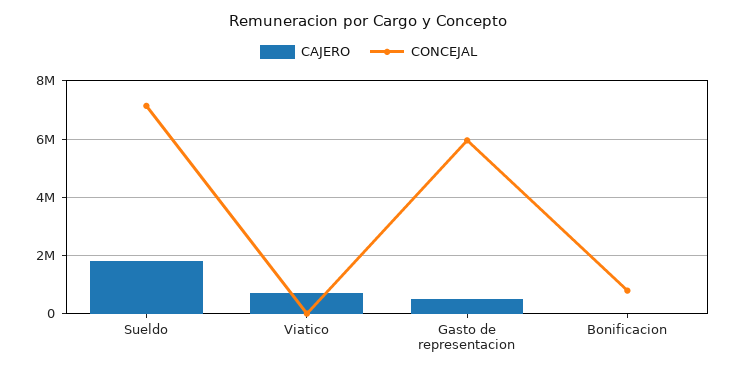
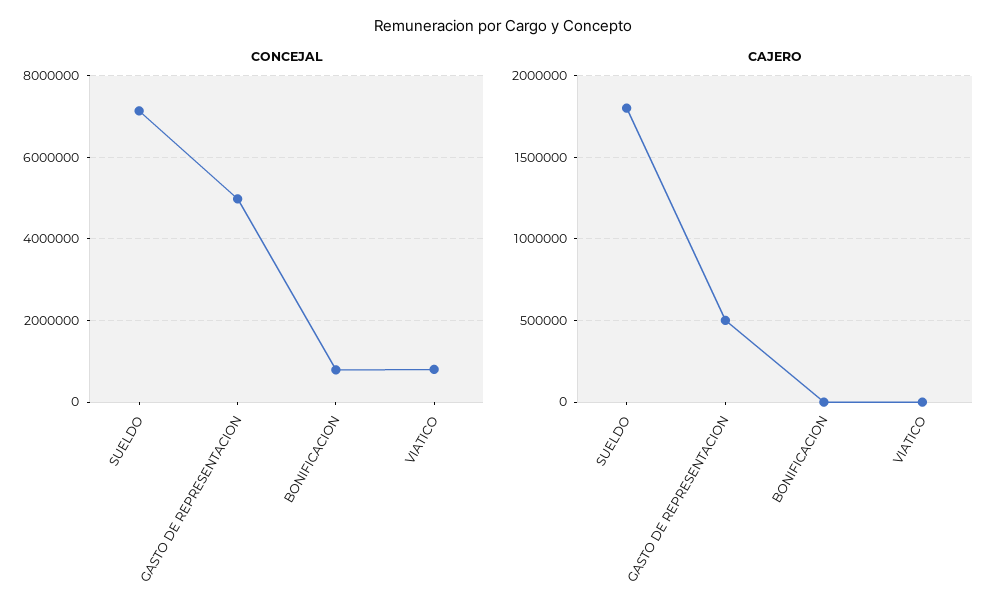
  {
    "CAJERO": {
      "Sueldo": 1800000,
-     "Viatico": 750000,
+     "Viatico": 0,
      "Gasto de representacion": 500000,
      "Bonificacion": 0
    },
    "CONCEJAL": {
      "Sueldo": 7200000,
-     "Viatico": 0,
+     "Viatico": 800000,
-     "Gasto de representacion": 6000000,
+     "Gasto de representacion": 5000000,
      "Bonificacion": 800000
    }
  }

